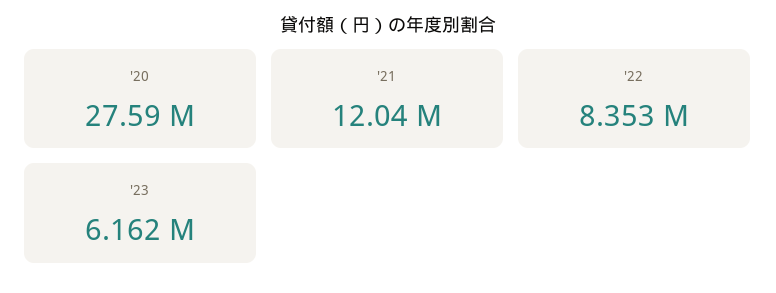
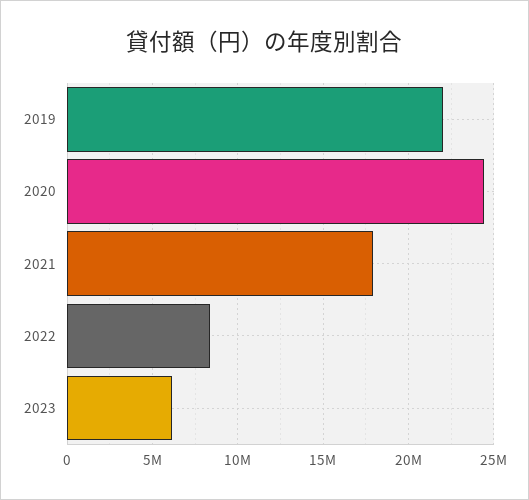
  {
-   "'20": 27590000,
+   "'20": 24500000,
-   "'21": 12040000,
+   "'21": 18000000,
    "'22": 8353000,
-   "'23": 6162000
+   "'23": 6162000,
+   "2019": 22000000
  }

